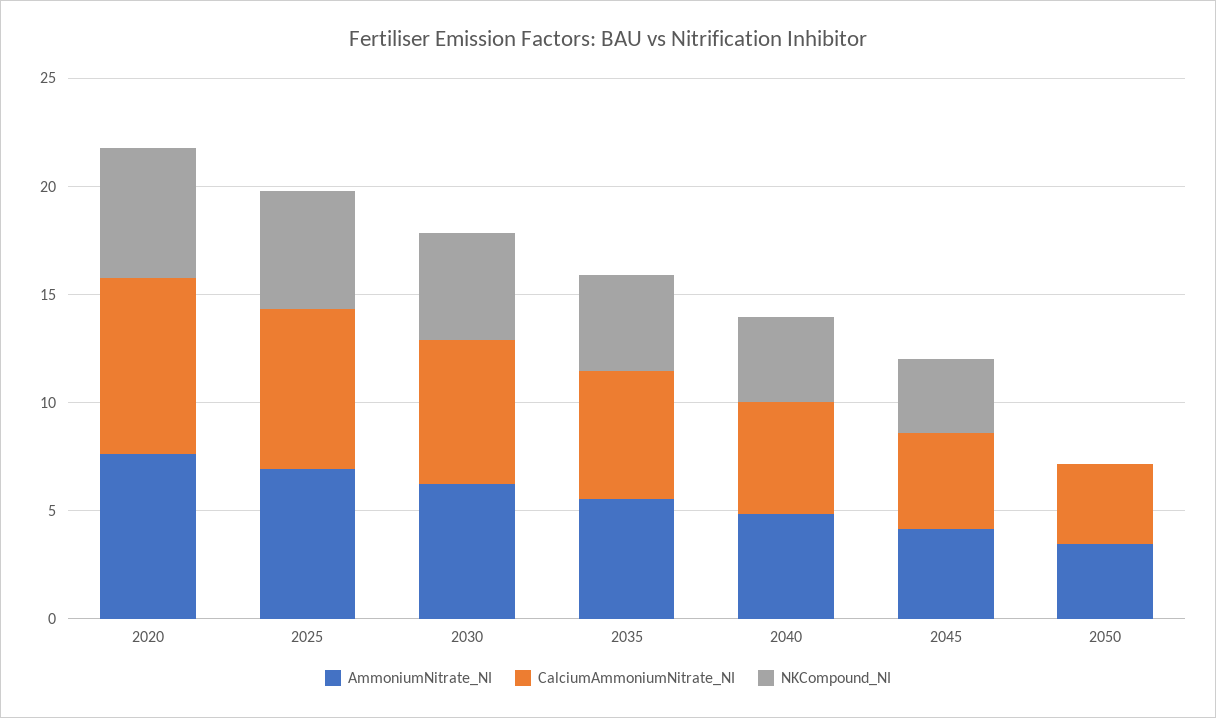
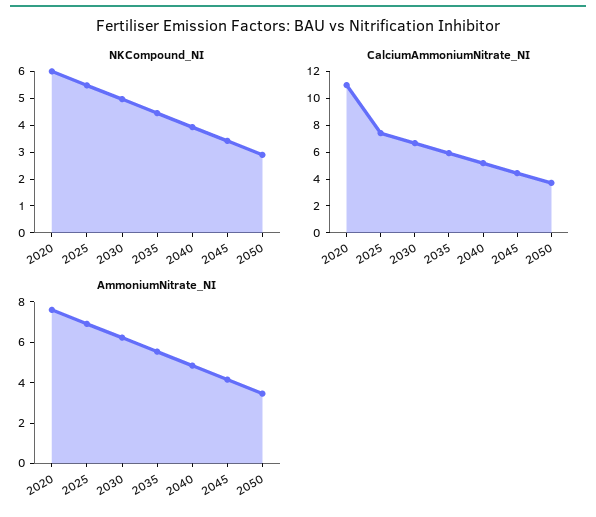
  {
    "AmmoniumNitrate_NI": {
      "2020": 7.5,
      "2025": 7,
      "2030": 6,
      "2035": 5.5,
      "2040": 5,
      "2045": 4,
      "2050": 3.5
    },
    "CalciumAmmoniumNitrate_NI": {
-     "2020": 8,
+     "2020": 11,
      "2025": 7,
      "2030": 7,
      "2035": 6,
      "2040": 5,
      "2045": 4,
      "2050": 4
    },
    "NKCompound_NI": {
      "2020": 6,
      "2025": 5.5,
      "2030": 5,
      "2035": 4.5,
      "2040": 4,
      "2045": 3.5,
-     "2050": 0
+     "2050": 3
    }
  }

